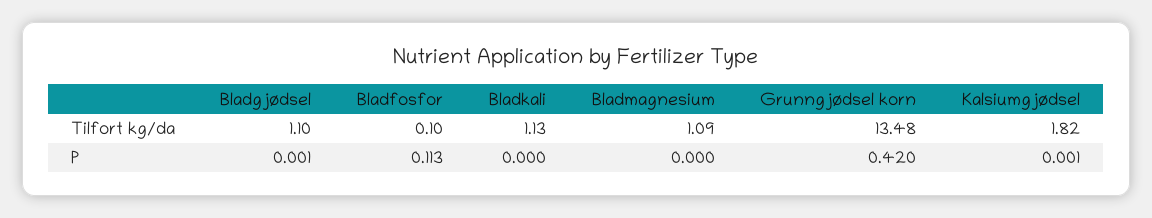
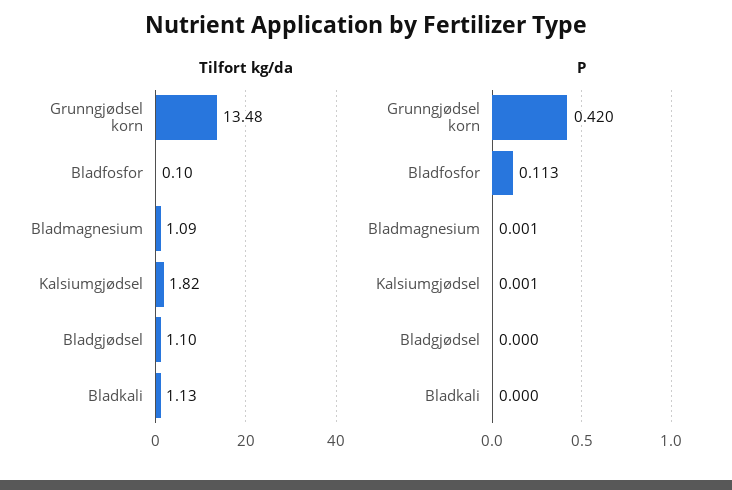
  {
    "Tilfort kg/da": {
      "Bladgjødsel": 1.1,
      "Bladfosfor": 0.1,
      "Bladkali": 1.13,
      "Bladmagnesium": 1.09,
      "Grunngjødsel korn": 13.48,
      "Kalsiumgjødsel": 1.82
    },
    "P": {
-     "Bladgjødsel": 0.001,
+     "Bladgjødsel": 0,
      "Bladfosfor": 0.113,
      "Bladkali": 0,
-     "Bladmagnesium": 0,
+     "Bladmagnesium": 0.001,
      "Grunngjødsel korn": 0.42,
      "Kalsiumgjødsel": 0.001
    }
  }

